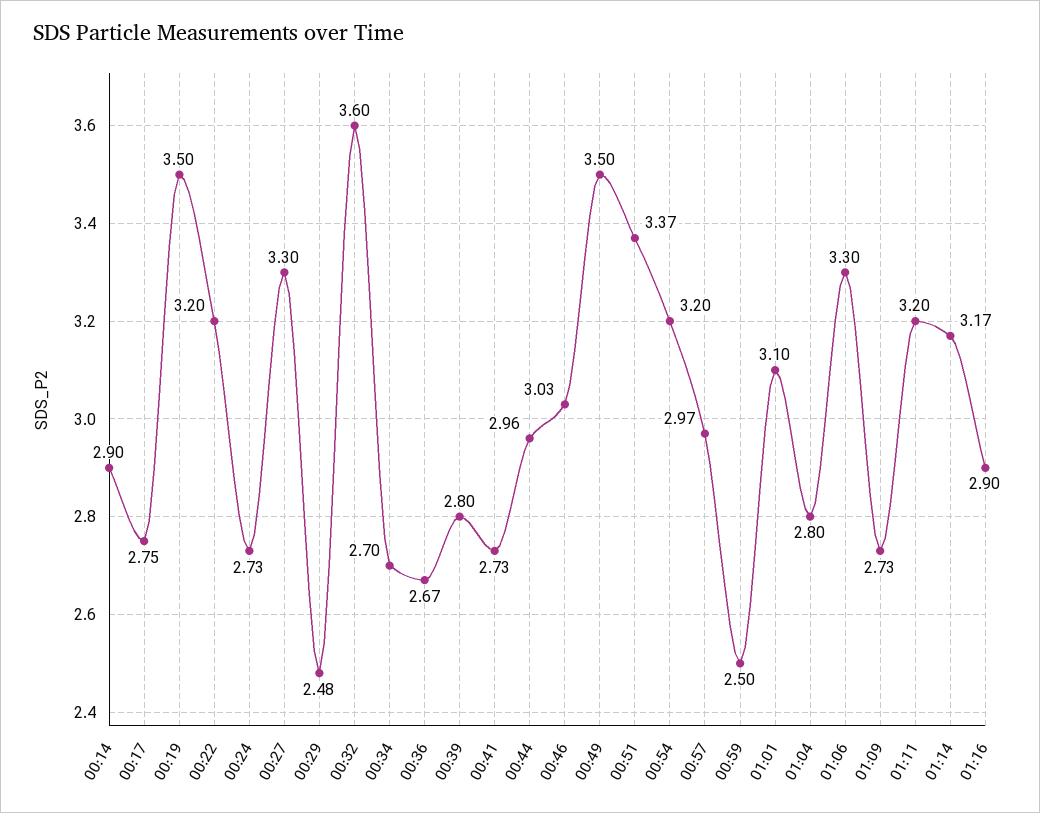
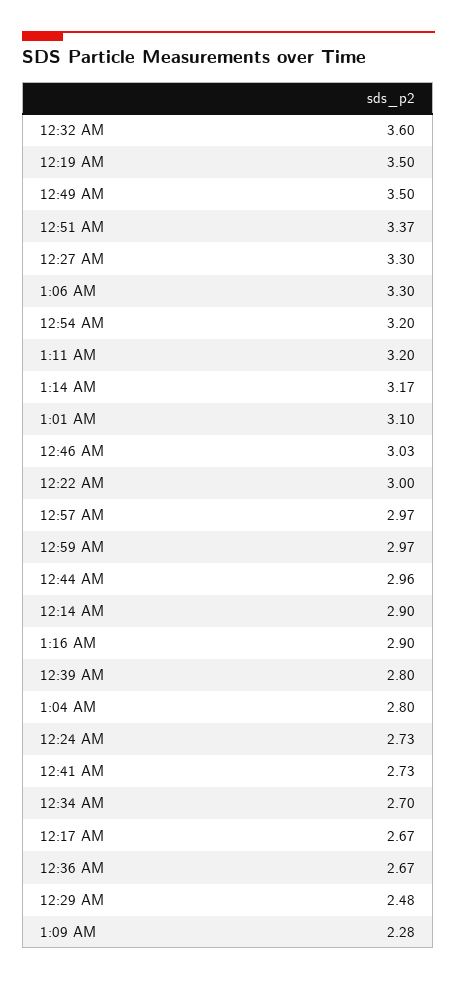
  {
    "00:14": 2.9,
-   "00:17": 2.75,
+   "00:17": 2.67,
    "00:19": 3.5,
-   "00:22": 3.2,
+   "00:22": 3,
    "00:24": 2.73,
    "00:27": 3.3,
    "00:29": 2.48,
    "00:32": 3.6,
    "00:34": 2.7,
    "00:36": 2.67,
    "00:39": 2.8,
    "00:41": 2.73,
    "00:44": 2.96,
    "00:46": 3.03,
    "00:49": 3.5,
    "00:51": 3.37,
    "00:54": 3.2,
    "00:57": 2.97,
-   "00:59": 2.5,
+   "00:59": 2.97,
    "01:01": 3.1,
    "01:04": 2.8,
    "01:06": 3.3,
-   "01:09": 2.73,
+   "01:09": 2.28,
    "01:11": 3.2,
    "01:14": 3.17,
    "01:16": 2.9
  }

